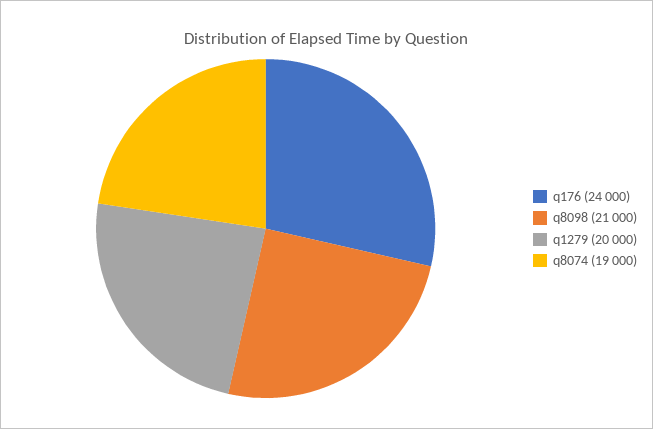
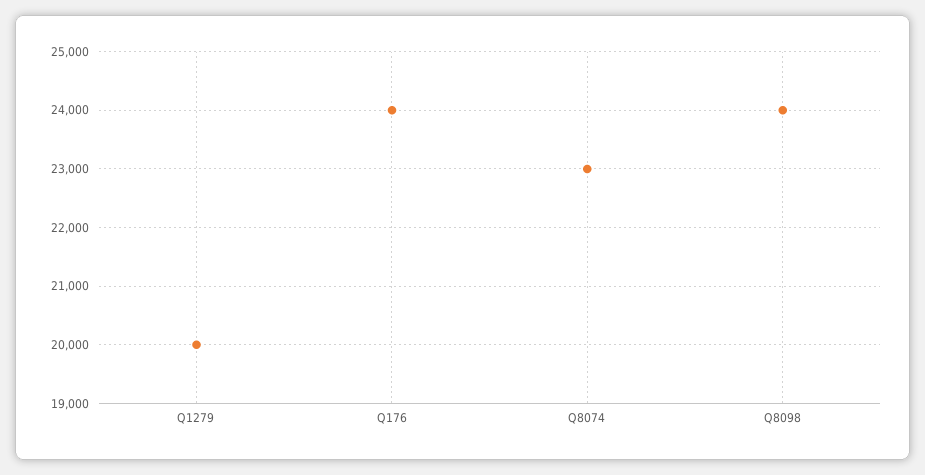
  {
    "q176": 24000,
-   "q8098": 21000,
+   "q8098": 24000,
    "q1279": 20000,
-   "q8074": 19000
+   "q8074": 23000
  }

